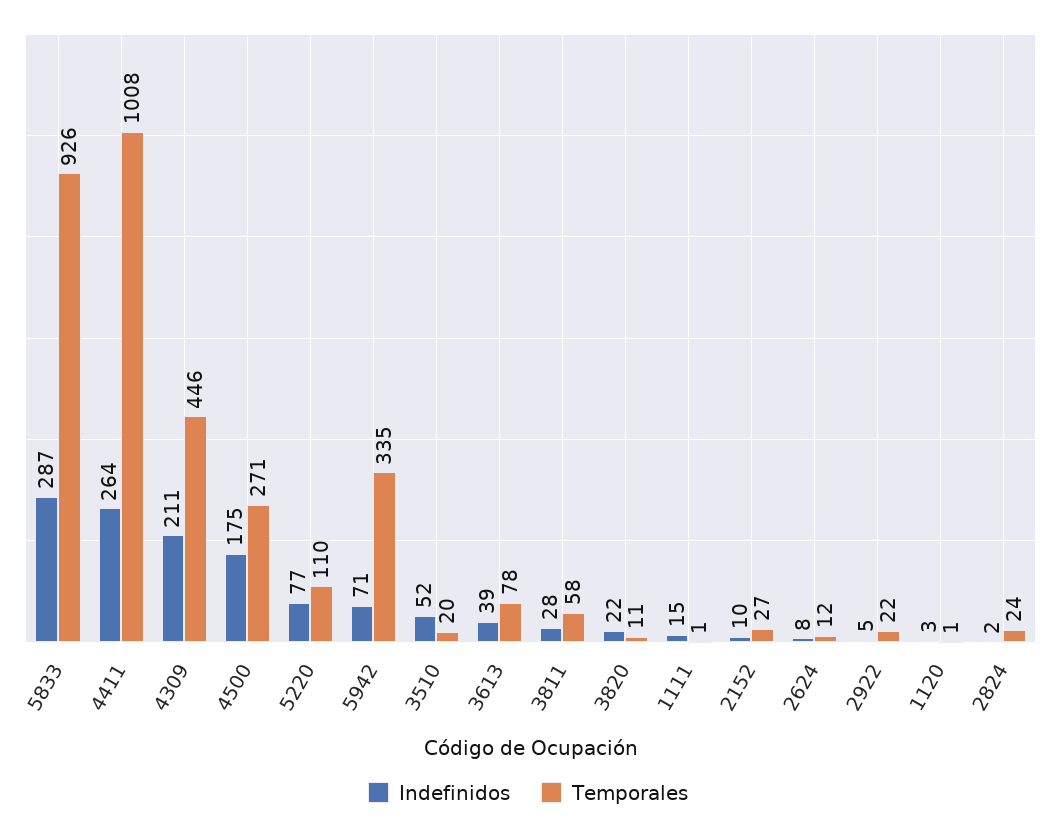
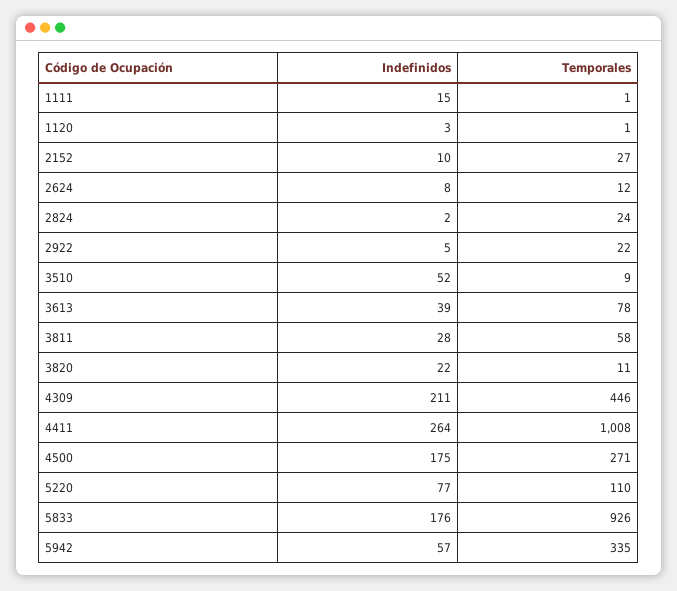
  {
    "Indefinidos": {
-     "5833": 287,
+     "5833": 176,
      "4411": 264,
      "4309": 211,
      "4500": 175,
      "5220": 77,
-     "5942": 71,
+     "5942": 57,
      "3510": 52,
      "3613": 39,
      "3811": 28,
      "3820": 22,
      "1111": 15,
      "2152": 10,
      "2624": 8,
      "2922": 5,
      "1120": 3,
      "2824": 2
    },
    "Temporales": {
      "5833": 926,
      "4411": 1008,
      "4309": 446,
      "4500": 271,
      "5220": 110,
      "5942": 335,
-     "3510": 20,
+     "3510": 9,
      "3613": 78,
      "3811": 58,
      "3820": 11,
      "1111": 1,
      "2152": 27,
      "2624": 12,
      "2922": 22,
      "1120": 1,
      "2824": 24
    }
  }

